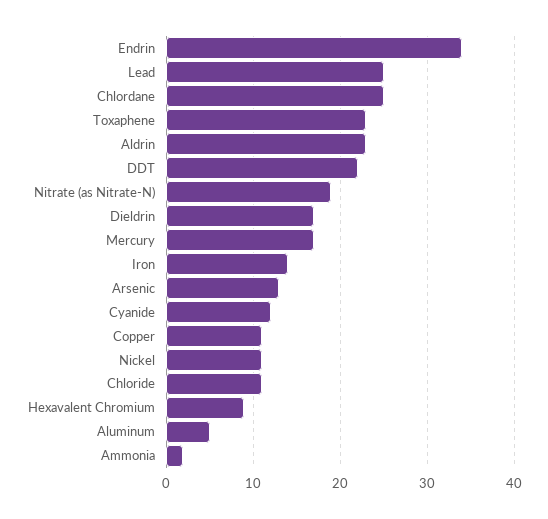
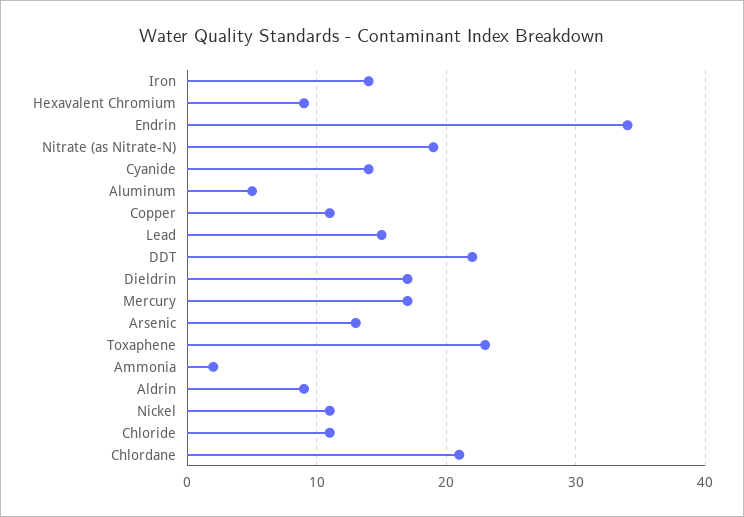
  {
    "Endrin": 34,
-   "Lead": 25,
+   "Lead": 15,
-   "Chlordane": 25,
+   "Chlordane": 21,
    "Toxaphene": 23,
-   "Aldrin": 23,
+   "Aldrin": 9,
    "DDT": 22,
    "Nitrate (as Nitrate-N)": 19,
    "Dieldrin": 17,
    "Mercury": 17,
    "Iron": 14,
    "Arsenic": 13,
-   "Cyanide": 12,
+   "Cyanide": 14,
    "Copper": 11,
    "Nickel": 11,
    "Chloride": 11,
    "Hexavalent Chromium": 9,
    "Aluminum": 5,
    "Ammonia": 2
  }

